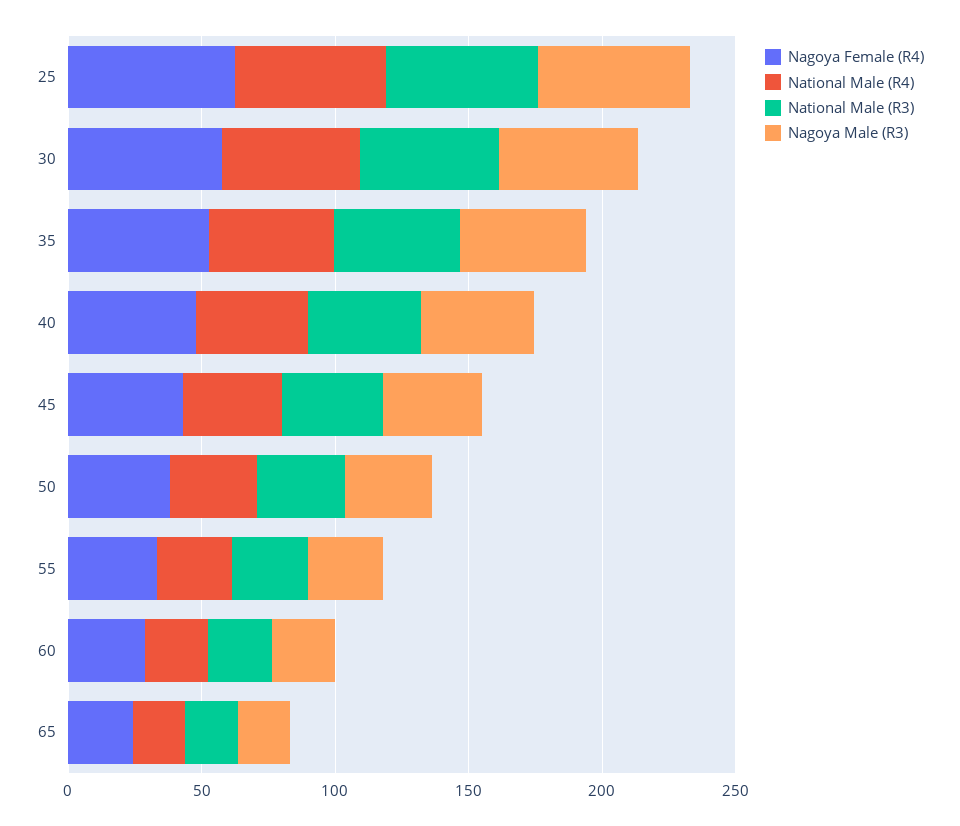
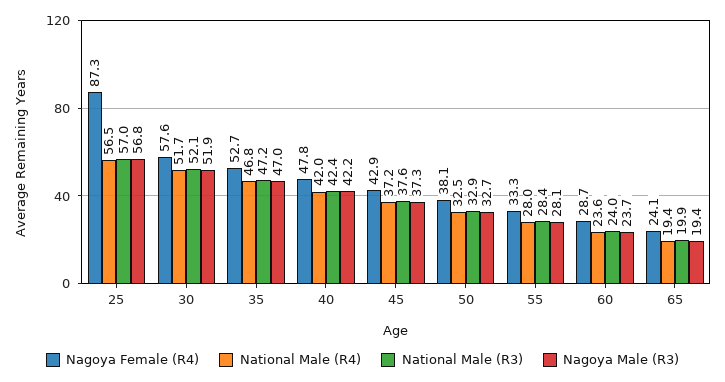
  {
    "Nagoya Female (R4)": {
-     "25": 60,
+     "25": 87.3,
      "30": 57.6,
      "35": 52.7,
      "40": 47.8,
      "45": 42.9,
      "50": 38.1,
      "55": 33.3,
      "60": 28.7,
      "65": 24.1
    },
    "National Male (R4)": {
      "25": 56.5,
      "30": 51.7,
      "35": 46.8,
      "40": 42,
      "45": 37.2,
      "50": 32.5,
      "55": 28,
      "60": 23.6,
      "65": 19.4
    },
    "National Male (R3)": {
      "25": 57,
      "30": 52.1,
      "35": 47.2,
      "40": 42.4,
      "45": 37.6,
      "50": 32.9,
      "55": 28.4,
      "60": 24,
      "65": 19.9
    },
    "Nagoya Male (R3)": {
      "25": 56.8,
      "30": 51.9,
      "35": 47,
      "40": 42.2,
      "45": 37.3,
      "50": 32.7,
      "55": 28.1,
      "60": 23.7,
      "65": 19.4
    }
  }

